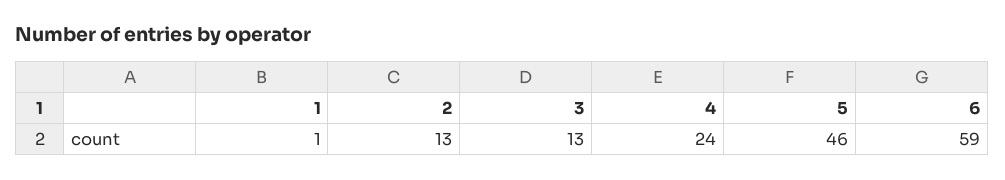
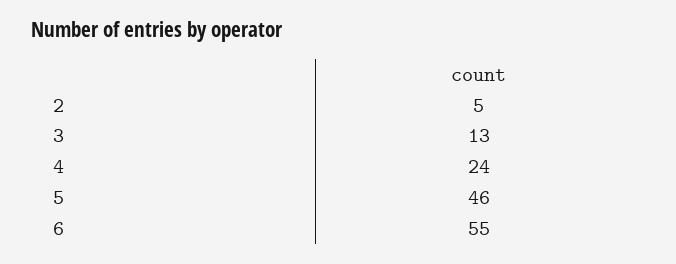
  {
-   "1": 1,
-   "2": 13,
+   "2": 5,
    "3": 13,
    "4": 24,
    "5": 46,
-   "6": 59
+   "6": 55
  }

